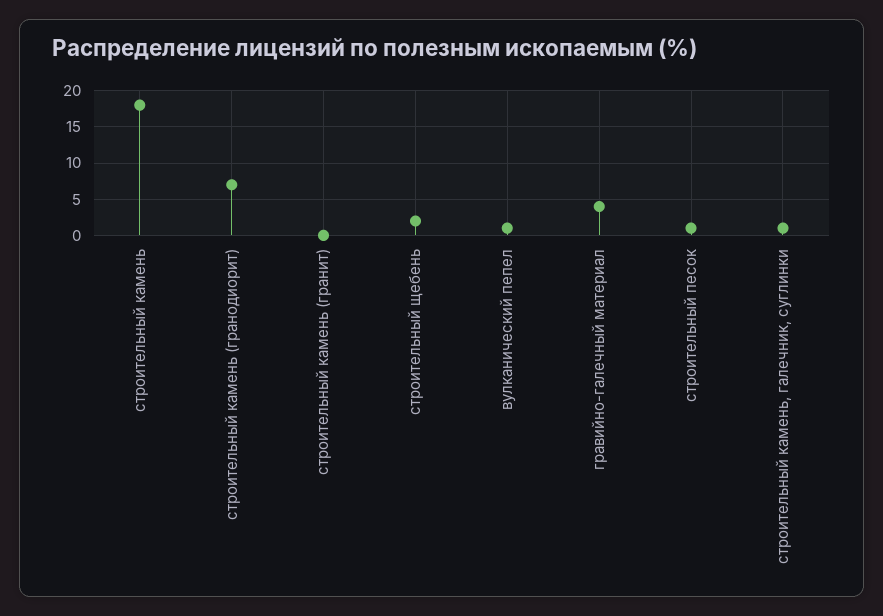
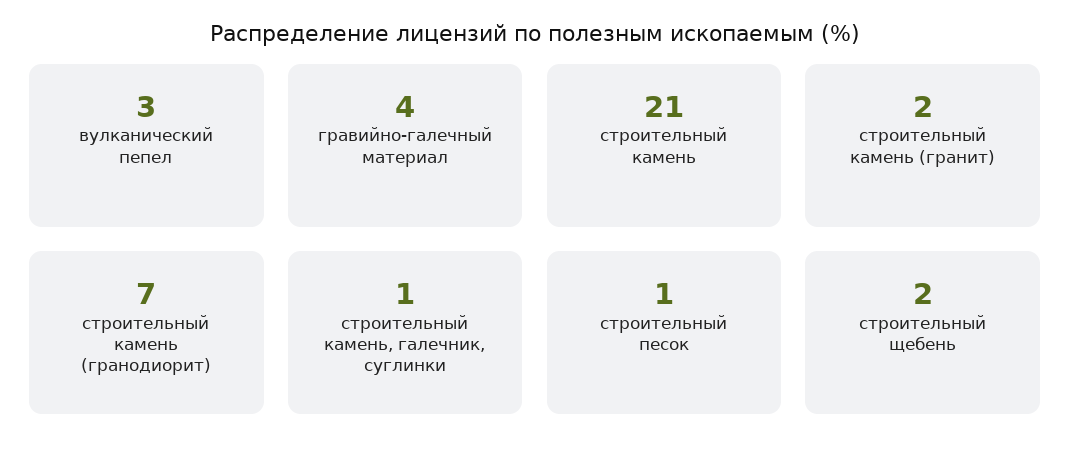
  {
-   "строительный камень": 18,
+   "строительный камень": 21,
    "строительный камень (гранодиорит)": 7,
-   "строительный камень (гранит)": 0,
+   "строительный камень (гранит)": 2,
    "строительный щебень": 2,
-   "вулканический пепел": 1,
+   "вулканический пепел": 3,
    "гравийно-галечный материал": 4,
    "строительный песок": 1,
    "строительный камень, галечник, суглинки": 1
  }

